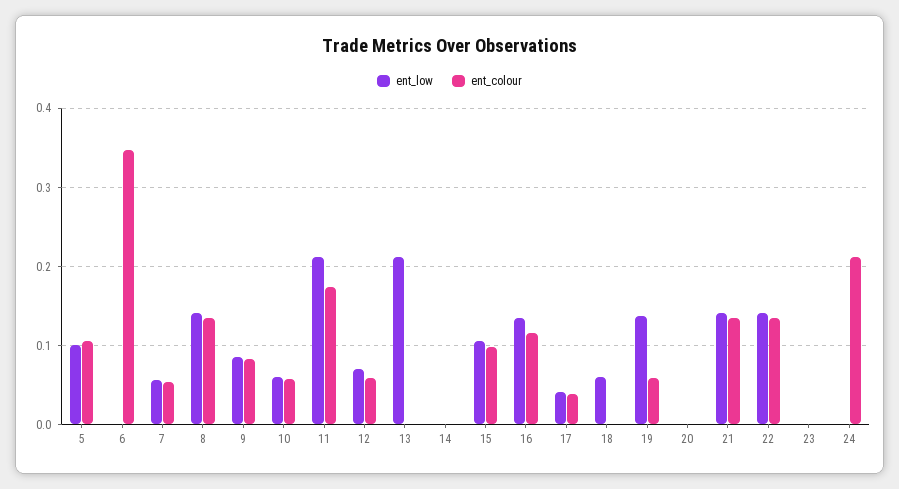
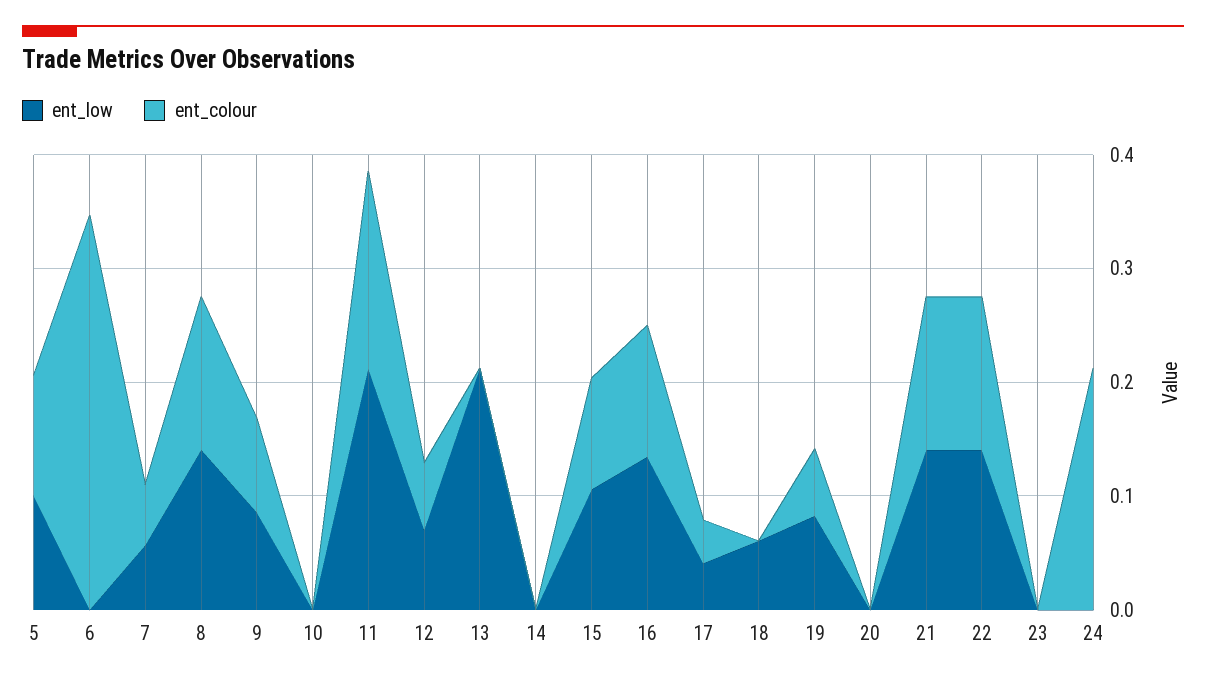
  {
    "ent_low": {
      "5": 0.1,
      "6": 0,
      "7": 0.06,
      "8": 0.14,
      "9": 0.09,
-     "10": 0.06,
+     "10": 0,
      "11": 0.21,
      "12": 0.07,
      "13": 0.21,
      "14": 0,
      "15": 0.11,
      "16": 0.13,
      "17": 0.04,
      "18": 0.06,
-     "19": 0.14,
+     "19": 0.08,
      "20": 0,
      "21": 0.14,
      "22": 0.14,
      "23": 0,
      "24": 0
    },
    "ent_colour": {
      "5": 0.11,
      "6": 0.35,
      "7": 0.05,
      "8": 0.13,
      "9": 0.08,
-     "10": 0.06,
+     "10": 0,
      "11": 0.17,
      "12": 0.06,
      "13": 0,
      "14": 0,
      "15": 0.1,
      "16": 0.12,
      "17": 0.04,
      "18": 0,
      "19": 0.06,
      "20": 0,
      "21": 0.13,
      "22": 0.13,
      "23": 0,
      "24": 0.21
    }
  }

